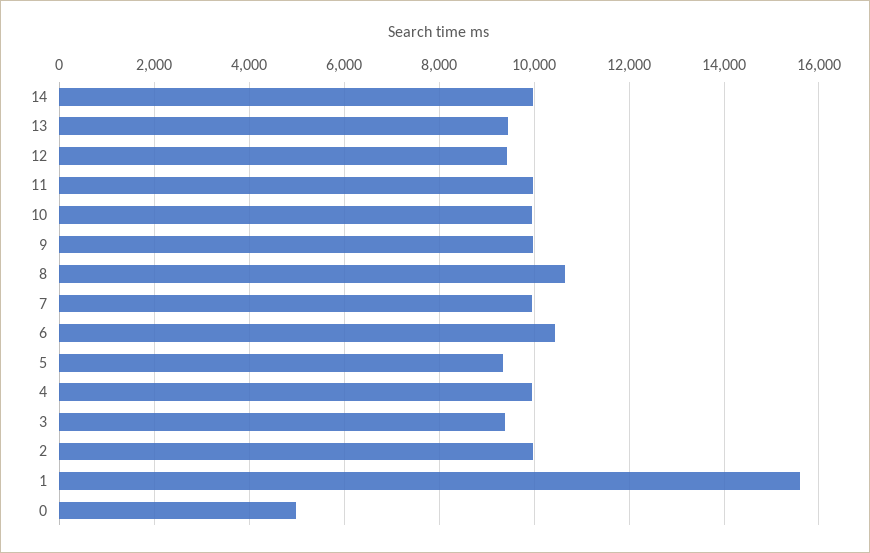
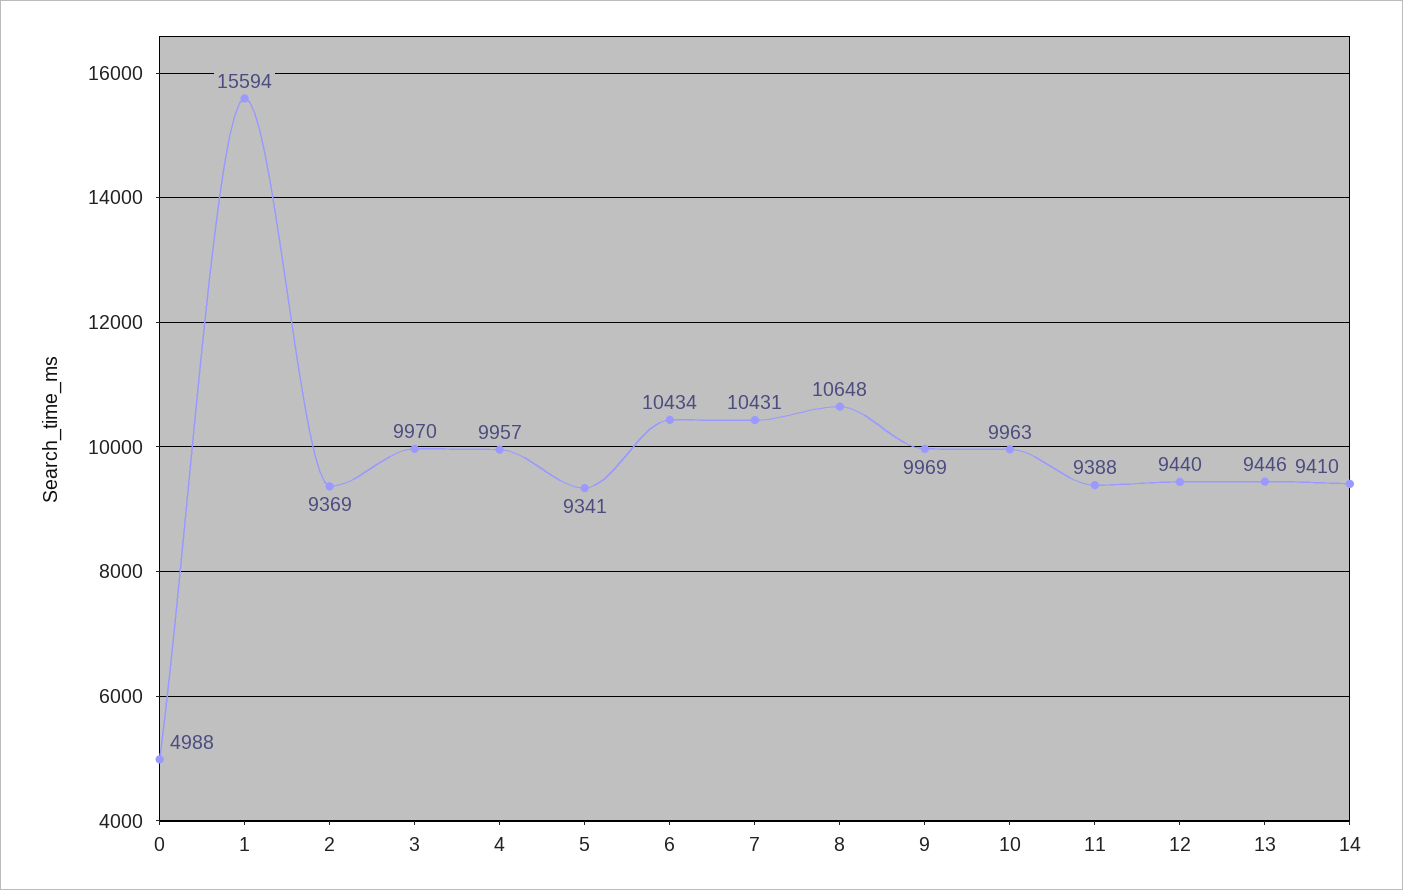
  {
-   "14": 10000,
+   "14": 9410,
    "13": 9446,
    "12": 9440,
-   "11": 10000,
+   "11": 9388,
    "10": 9963,
    "9": 9969,
    "8": 10648,
-   "7": 10000,
+   "7": 10431,
    "6": 10434,
    "5": 9341,
    "4": 9957,
-   "3": 9400,
+   "3": 9970,
-   "2": 10000,
+   "2": 9369,
    "1": 15594,
    "0": 4988
  }

